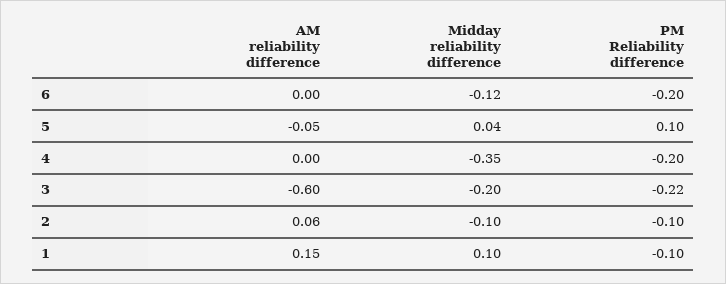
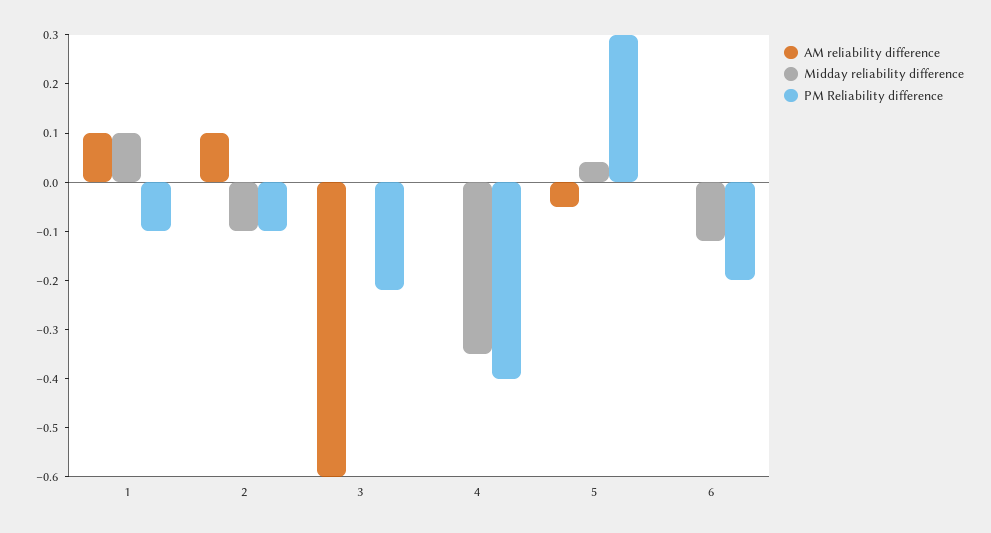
  {
    "AM reliability difference": {
      "6": 0,
      "5": -0.05,
      "4": 0,
      "3": -0.6,
-     "2": 0.06,
+     "2": 0.1,
-     "1": 0.15
+     "1": 0.1
    },
    "Midday reliability difference": {
      "6": -0.12,
      "5": 0.04,
      "4": -0.35,
-     "3": -0.2,
+     "3": 0,
      "2": -0.1,
      "1": 0.1
    },
    "PM Reliability difference": {
      "6": -0.2,
-     "5": 0.1,
+     "5": 0.3,
-     "4": -0.2,
+     "4": -0.4,
      "3": -0.22,
      "2": -0.1,
      "1": -0.1
    }
  }

